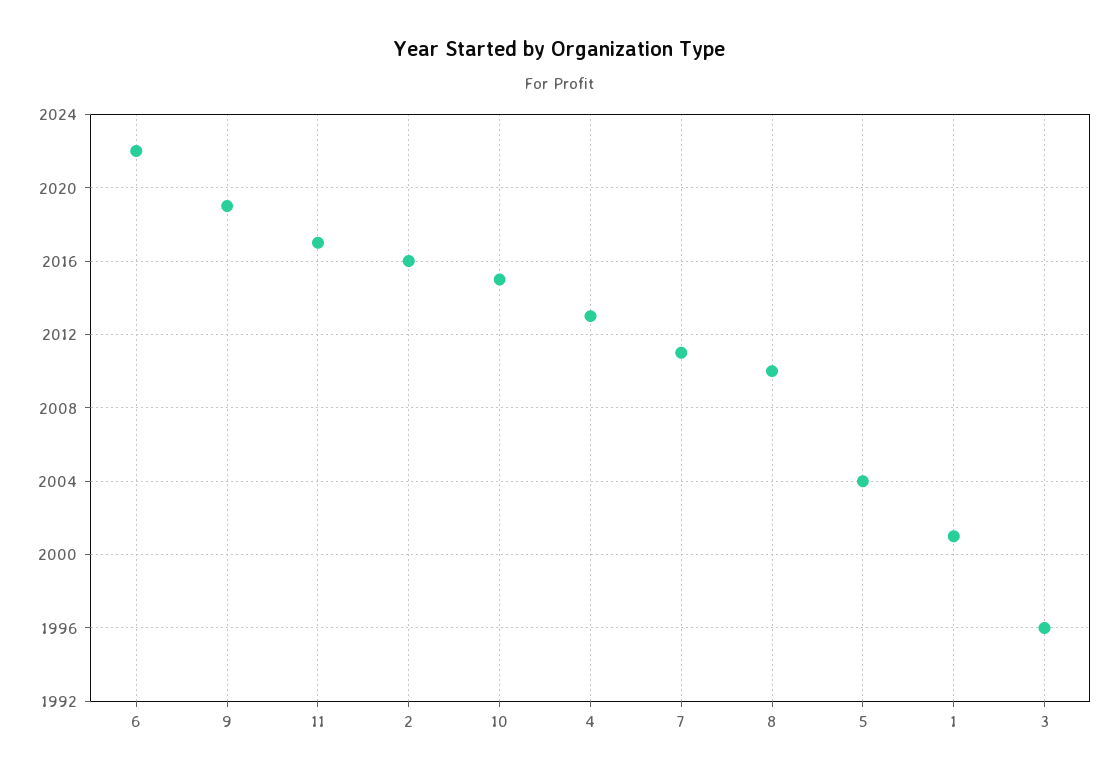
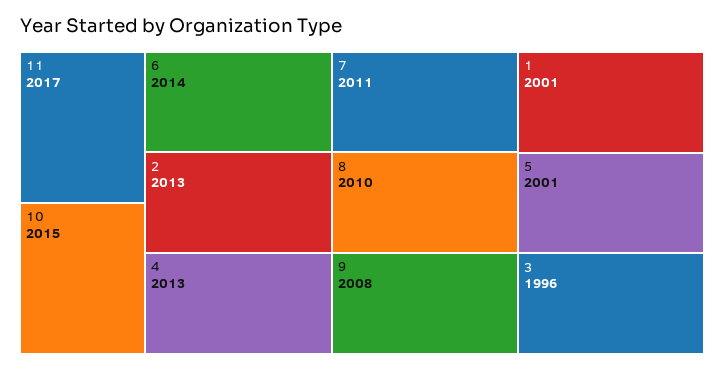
  {
-   "6": 2022,
+   "6": 2014,
-   "9": 2019,
+   "9": 2008,
    "11": 2017,
-   "2": 2016,
+   "2": 2013,
    "10": 2015,
    "4": 2013,
    "7": 2011,
    "8": 2010,
-   "5": 2004,
+   "5": 2001,
    "1": 2001,
    "3": 1996
  }

